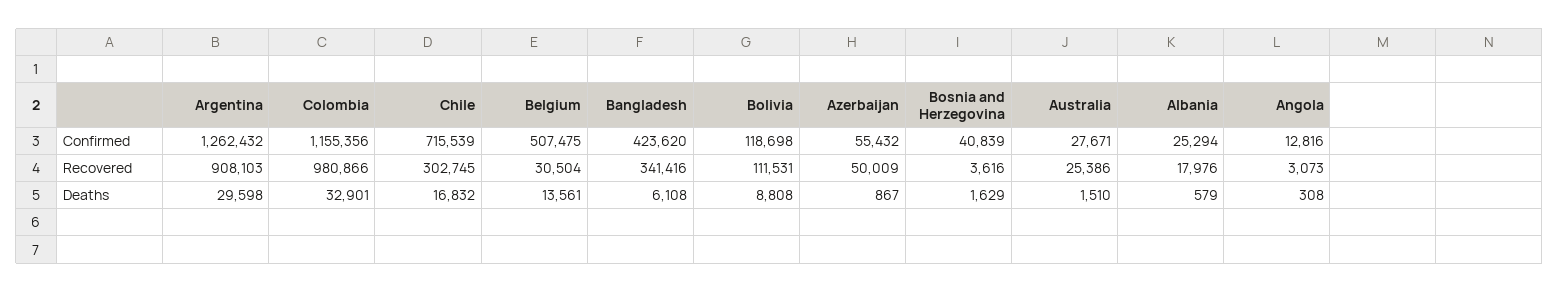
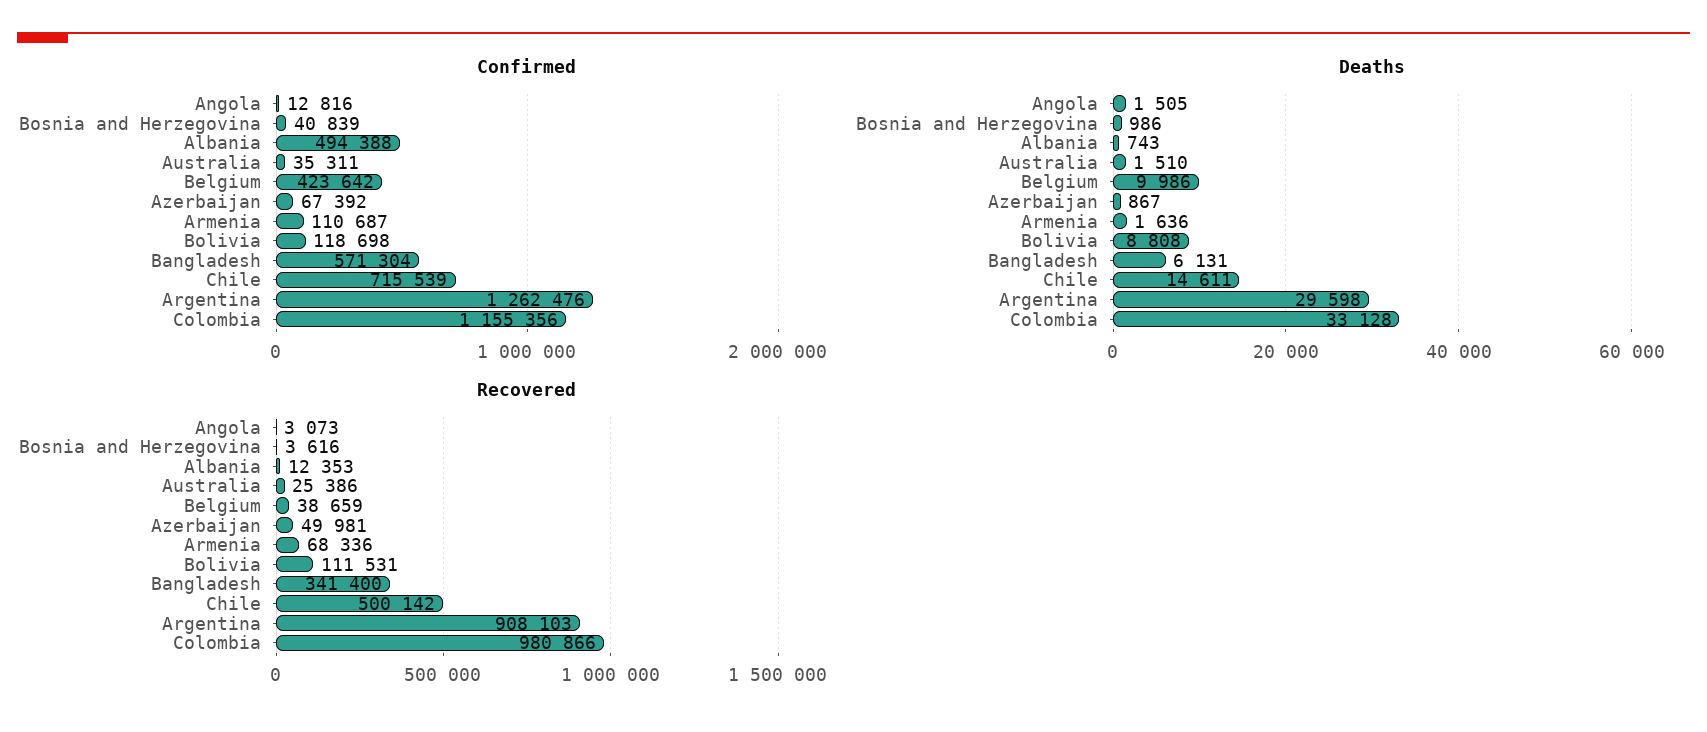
  {
    "Confirmed": {
-     "Argentina": 1262432,
+     "Argentina": 1262476,
      "Colombia": 1155356,
      "Chile": 715539,
-     "Belgium": 507475,
+     "Belgium": 423642,
-     "Bangladesh": 423620,
+     "Bangladesh": 571304,
      "Bolivia": 118698,
-     "Azerbaijan": 55432,
+     "Azerbaijan": 67392,
      "Bosnia and Herzegovina": 40839,
-     "Australia": 27671,
+     "Australia": 35311,
-     "Albania": 25294,
+     "Albania": 494388,
-     "Angola": 12816
+     "Angola": 12816,
+     "Armenia": 110687
    },
    "Recovered": {
      "Argentina": 908103,
      "Colombia": 980866,
-     "Chile": 302745,
+     "Chile": 500142,
-     "Belgium": 30504,
+     "Belgium": 38659,
-     "Bangladesh": 341416,
+     "Bangladesh": 341400,
      "Bolivia": 111531,
-     "Azerbaijan": 50009,
+     "Azerbaijan": 49981,
      "Bosnia and Herzegovina": 3616,
      "Australia": 25386,
-     "Albania": 17976,
+     "Albania": 12353,
-     "Angola": 3073
+     "Angola": 3073,
+     "Armenia": 68336
    },
    "Deaths": {
      "Argentina": 29598,
-     "Colombia": 32901,
+     "Colombia": 33128,
-     "Chile": 16832,
+     "Chile": 14611,
-     "Belgium": 13561,
+     "Belgium": 9986,
-     "Bangladesh": 6108,
+     "Bangladesh": 6131,
      "Bolivia": 8808,
      "Azerbaijan": 867,
-     "Bosnia and Herzegovina": 1629,
+     "Bosnia and Herzegovina": 986,
      "Australia": 1510,
-     "Albania": 579,
+     "Albania": 743,
-     "Angola": 308
+     "Angola": 1505,
+     "Armenia": 1636
    }
  }

